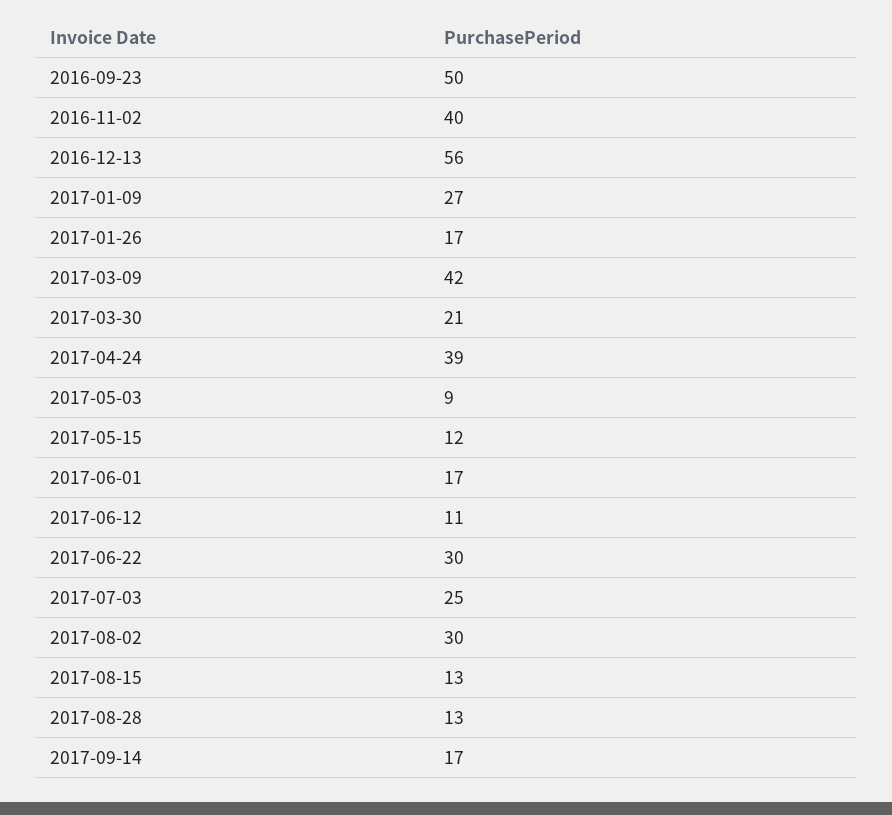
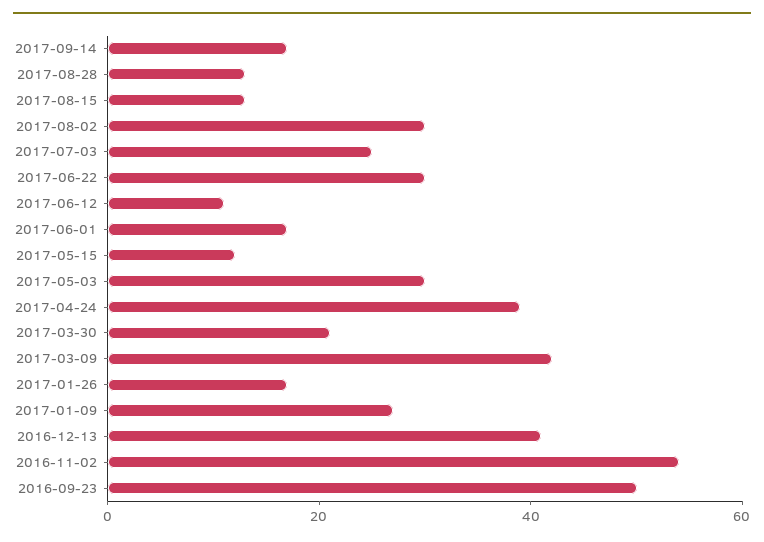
  {
    "2016-09-23": 50,
-   "2016-11-02": 40,
+   "2016-11-02": 55,
-   "2016-12-13": 56,
+   "2016-12-13": 40,
    "2017-01-09": 27,
    "2017-01-26": 17,
    "2017-03-09": 42,
    "2017-03-30": 21,
    "2017-04-24": 39,
-   "2017-05-03": 9,
+   "2017-05-03": 30,
    "2017-05-15": 12,
    "2017-06-01": 17,
    "2017-06-12": 11,
    "2017-06-22": 30,
    "2017-07-03": 25,
    "2017-08-02": 30,
    "2017-08-15": 13,
    "2017-08-28": 13,
    "2017-09-14": 17
  }

